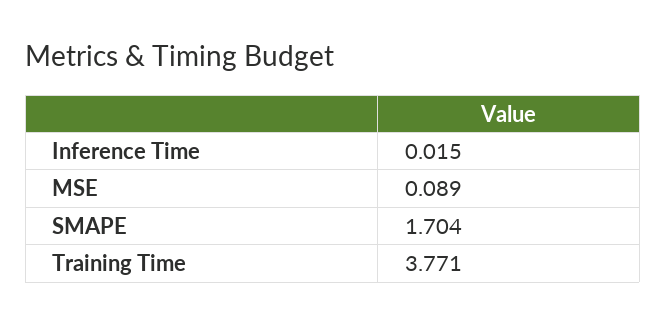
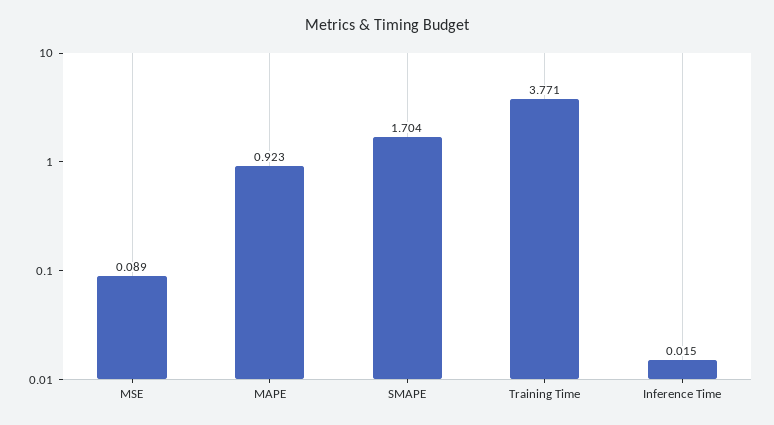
  {
    "Inference Time": 0.015,
    "MSE": 0.089,
    "SMAPE": 1.704,
-   "Training Time": 3.771
+   "Training Time": 3.771,
+   "MAPE": 0.923
  }

